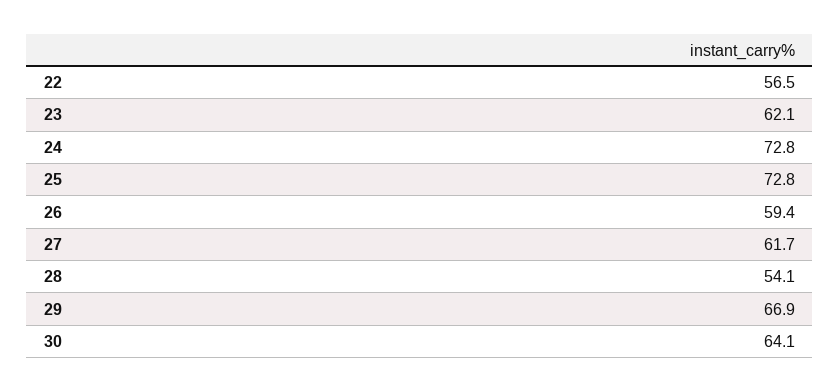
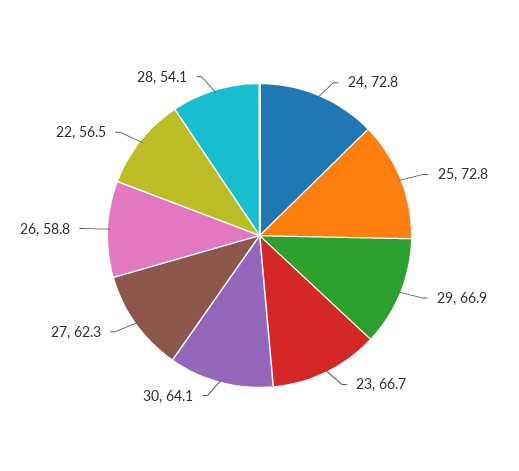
  {
    "22": 56.5,
-   "23": 62.1,
+   "23": 66.7,
    "24": 72.8,
    "25": 72.8,
-   "26": 59.4,
+   "26": 58.8,
-   "27": 61.7,
+   "27": 62.3,
    "28": 54.1,
    "29": 66.9,
    "30": 64.1
  }

